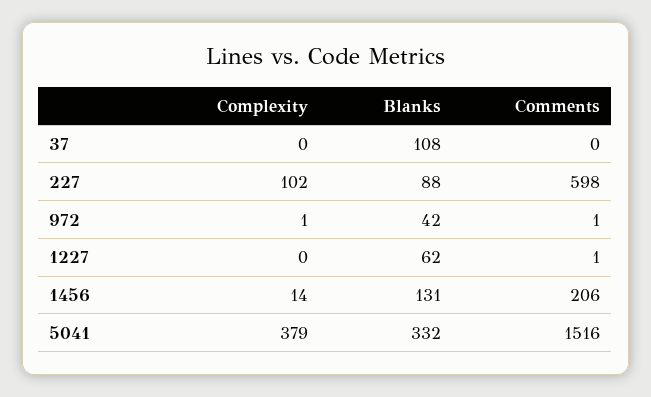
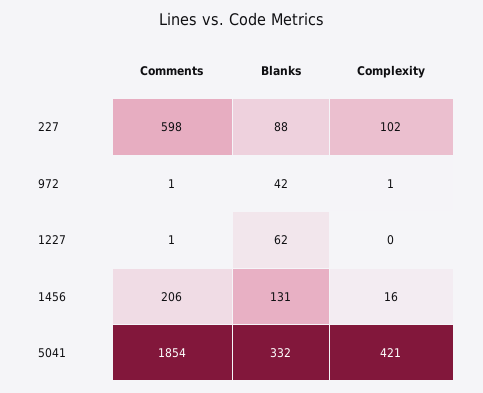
  {
    "Complexity": {
-     "37": 0,
      "227": 102,
      "972": 1,
      "1227": 0,
-     "1456": 14,
+     "1456": 16,
-     "5041": 379
+     "5041": 421
    },
    "Blanks": {
-     "37": 108,
      "227": 88,
      "972": 42,
      "1227": 62,
      "1456": 131,
      "5041": 332
    },
    "Comments": {
-     "37": 0,
      "227": 598,
      "972": 1,
      "1227": 1,
      "1456": 206,
-     "5041": 1516
+     "5041": 1854
    }
  }

